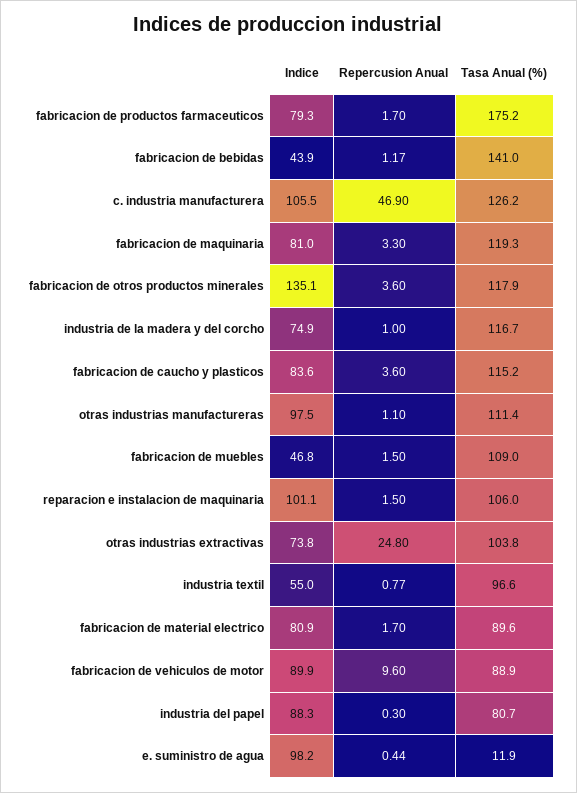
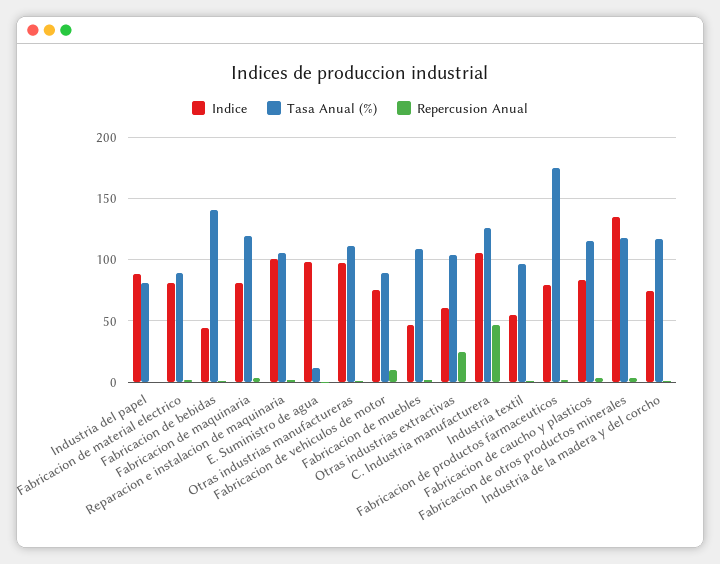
  {
    "Indice": {
      "fabricacion de productos farmaceuticos": 79.3,
      "fabricacion de bebidas": 43.9,
      "c. industria manufacturera": 105.5,
      "fabricacion de maquinaria": 81,
      "fabricacion de otros productos minerales": 135.1,
      "industria de la madera y del corcho": 74.9,
      "fabricacion de caucho y plasticos": 83.6,
      "otras industrias manufactureras": 97.5,
      "fabricacion de muebles": 46.8,
      "reparacion e instalacion de maquinaria": 101.1,
-     "otras industrias extractivas": 73.8,
+     "otras industrias extractivas": 60,
      "industria textil": 55,
      "fabricacion de material electrico": 80.9,
-     "fabricacion de vehiculos de motor": 89.9,
+     "fabricacion de vehiculos de motor": 75,
      "industria del papel": 88.3,
      "e. suministro de agua": 98.2
    },
    "Repercusion Anual": {
      "fabricacion de productos farmaceuticos": 1.7,
      "fabricacion de bebidas": 1.17,
      "c. industria manufacturera": 46.9,
      "fabricacion de maquinaria": 3.3,
      "fabricacion de otros productos minerales": 3.6,
      "industria de la madera y del corcho": 1,
      "fabricacion de caucho y plasticos": 3.6,
      "otras industrias manufactureras": 1.1,
      "fabricacion de muebles": 1.5,
      "reparacion e instalacion de maquinaria": 1.5,
      "otras industrias extractivas": 24.8,
      "industria textil": 0.77,
      "fabricacion de material electrico": 1.7,
      "fabricacion de vehiculos de motor": 9.6,
      "industria del papel": 0.3,
      "e. suministro de agua": 0.44
    },
    "Tasa Anual (%)": {
      "fabricacion de productos farmaceuticos": 175.2,
      "fabricacion de bebidas": 141,
      "c. industria manufacturera": 126.2,
      "fabricacion de maquinaria": 119.3,
      "fabricacion de otros productos minerales": 117.9,
      "industria de la madera y del corcho": 116.7,
      "fabricacion de caucho y plasticos": 115.2,
      "otras industrias manufactureras": 111.4,
      "fabricacion de muebles": 109,
      "reparacion e instalacion de maquinaria": 106,
      "otras industrias extractivas": 103.8,
      "industria textil": 96.6,
      "fabricacion de material electrico": 89.6,
      "fabricacion de vehiculos de motor": 88.9,
      "industria del papel": 80.7,
      "e. suministro de agua": 11.9
    }
  }

